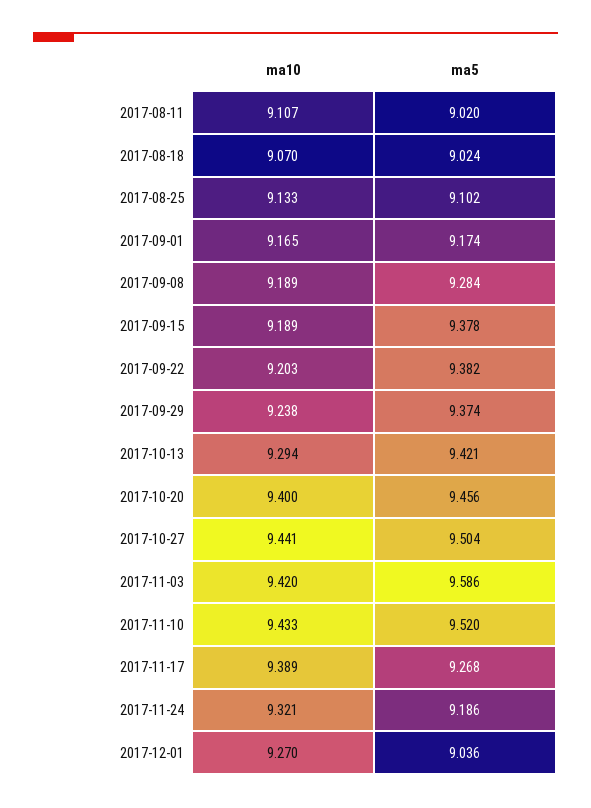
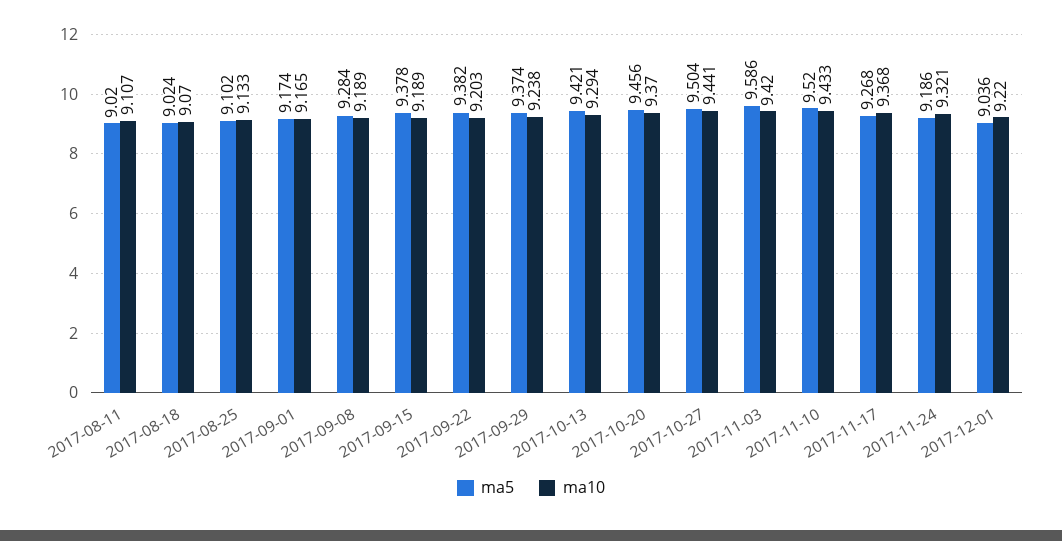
  {
    "ma10": {
      "2017-08-11": 9.107,
      "2017-08-18": 9.07,
      "2017-08-25": 9.133,
      "2017-09-01": 9.165,
      "2017-09-08": 9.189,
      "2017-09-15": 9.189,
      "2017-09-22": 9.203,
      "2017-09-29": 9.238,
      "2017-10-13": 9.294,
-     "2017-10-20": 9.4,
+     "2017-10-20": 9.37,
      "2017-10-27": 9.441,
      "2017-11-03": 9.42,
      "2017-11-10": 9.433,
-     "2017-11-17": 9.389,
+     "2017-11-17": 9.368,
      "2017-11-24": 9.321,
-     "2017-12-01": 9.27
+     "2017-12-01": 9.22
    },
    "ma5": {
      "2017-08-11": 9.02,
      "2017-08-18": 9.024,
      "2017-08-25": 9.102,
      "2017-09-01": 9.174,
      "2017-09-08": 9.284,
      "2017-09-15": 9.378,
      "2017-09-22": 9.382,
      "2017-09-29": 9.374,
      "2017-10-13": 9.421,
      "2017-10-20": 9.456,
      "2017-10-27": 9.504,
      "2017-11-03": 9.586,
      "2017-11-10": 9.52,
      "2017-11-17": 9.268,
      "2017-11-24": 9.186,
      "2017-12-01": 9.036
    }
  }

